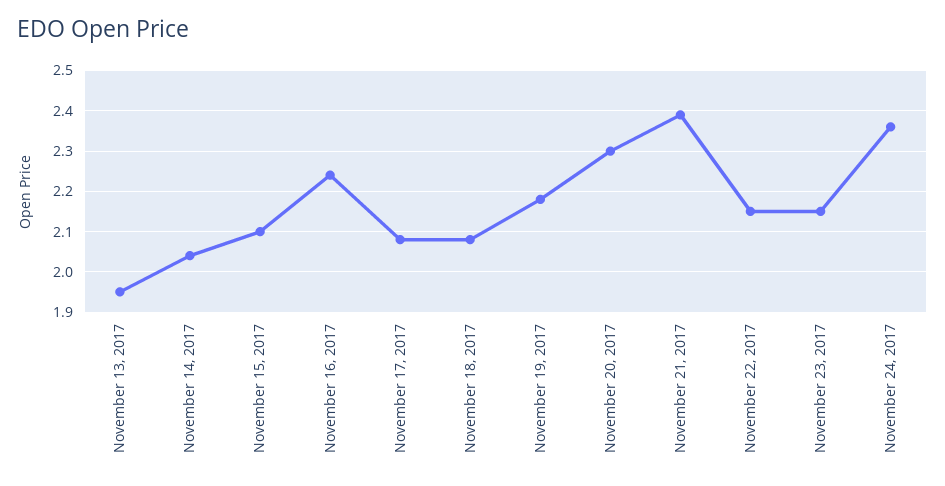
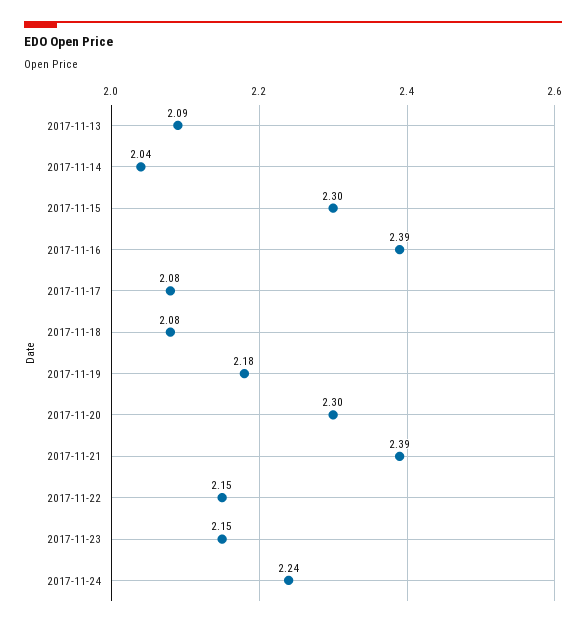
  {
-   "November 13, 2017": 1.95,
+   "November 13, 2017": 2.09,
    "November 14, 2017": 2.04,
-   "November 15, 2017": 2.1,
+   "November 15, 2017": 2.3,
-   "November 16, 2017": 2.25,
+   "November 16, 2017": 2.39,
    "November 17, 2017": 2.08,
    "November 18, 2017": 2.08,
    "November 19, 2017": 2.18,
    "November 20, 2017": 2.3,
    "November 21, 2017": 2.39,
    "November 22, 2017": 2.15,
    "November 23, 2017": 2.15,
-   "November 24, 2017": 2.35
+   "November 24, 2017": 2.24
  }

